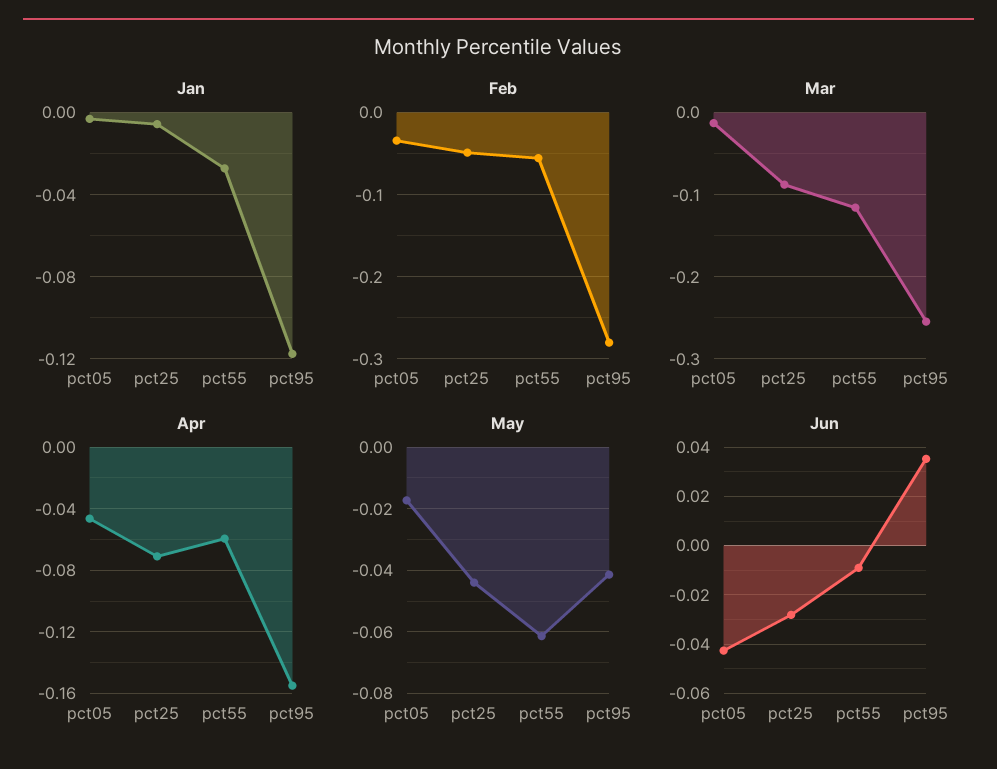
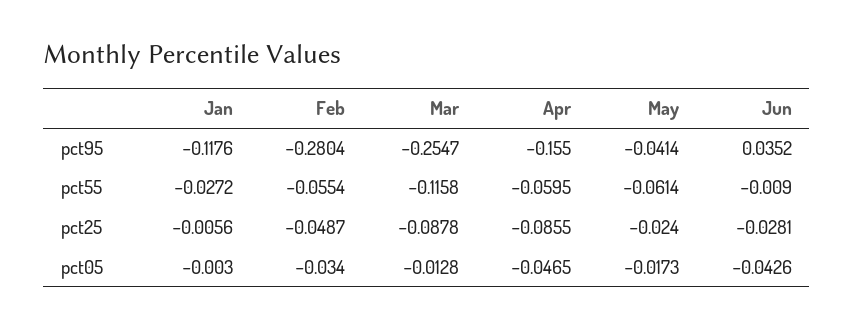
  {
    "Jan": {
      "pct05": -0.003,
      "pct25": -0.0056,
      "pct55": -0.0272,
      "pct95": -0.1176
    },
    "Feb": {
      "pct05": -0.034,
      "pct25": -0.0487,
      "pct55": -0.0554,
      "pct95": -0.2804
    },
    "Mar": {
      "pct05": -0.0128,
      "pct25": -0.0878,
      "pct55": -0.1158,
      "pct95": -0.2547
    },
    "Apr": {
      "pct05": -0.0465,
-     "pct25": -0.07,
+     "pct25": -0.0855,
      "pct55": -0.0595,
      "pct95": -0.155
    },
    "May": {
      "pct05": -0.0173,
-     "pct25": -0.044,
+     "pct25": -0.024,
      "pct55": -0.0614,
      "pct95": -0.0414
    },
    "Jun": {
      "pct05": -0.0426,
      "pct25": -0.0281,
      "pct55": -0.009,
      "pct95": 0.0352
    }
  }

